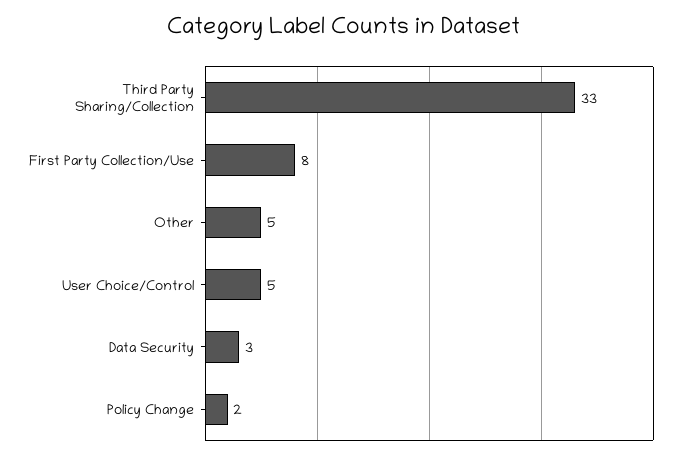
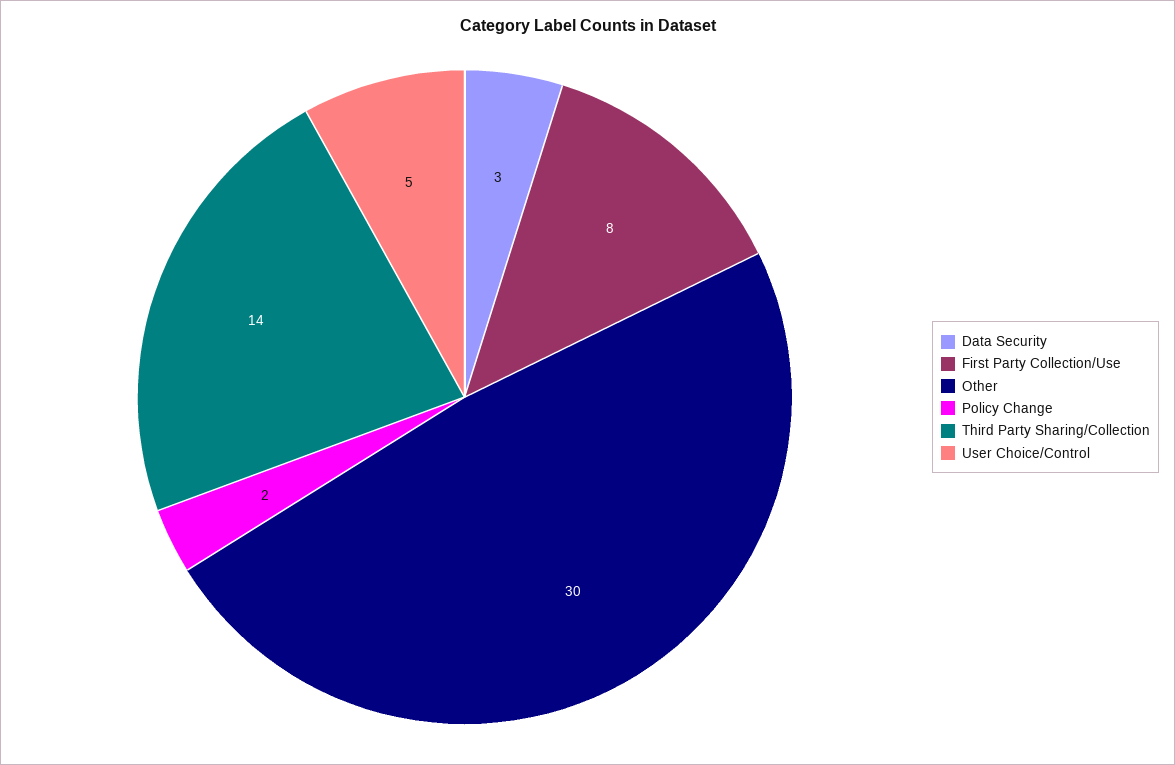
  {
-   "Third Party Sharing/Collection": 33,
+   "Third Party Sharing/Collection": 14,
    "First Party Collection/Use": 8,
-   "Other": 5,
+   "Other": 30,
    "User Choice/Control": 5,
    "Data Security": 3,
    "Policy Change": 2
  }

